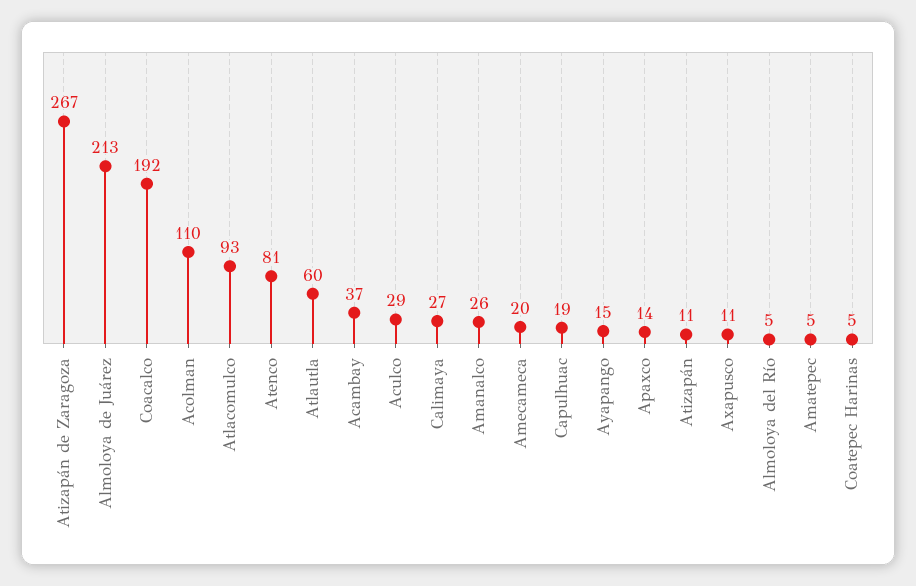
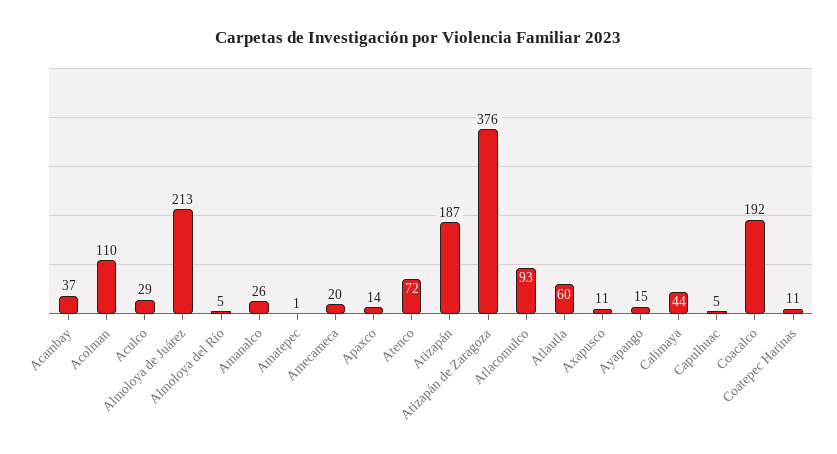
  {
-   "Atizapán de Zaragoza": 267,
+   "Atizapán de Zaragoza": 376,
    "Almoloya de Juárez": 213,
    "Coacalco": 192,
    "Acolman": 110,
    "Atlacomulco": 93,
-   "Atenco": 81,
+   "Atenco": 72,
    "Atlautla": 60,
    "Acambay": 37,
    "Aculco": 29,
-   "Calimaya": 27,
+   "Calimaya": 44,
    "Amanalco": 26,
    "Amecameca": 20,
-   "Capulhuac": 19,
+   "Capulhuac": 5,
    "Ayapango": 15,
    "Apaxco": 14,
-   "Atizapán": 11,
+   "Atizapán": 187,
    "Axapusco": 11,
    "Almoloya del Río": 5,
-   "Amatepec": 5,
+   "Amatepec": 1,
-   "Coatepec Harinas": 5
+   "Coatepec Harinas": 11
  }

